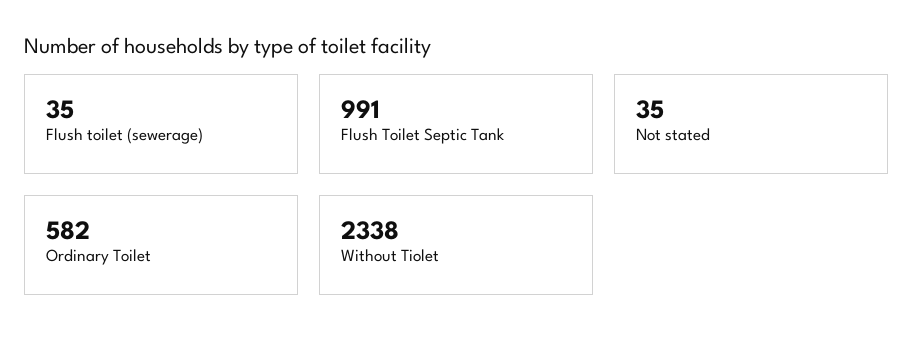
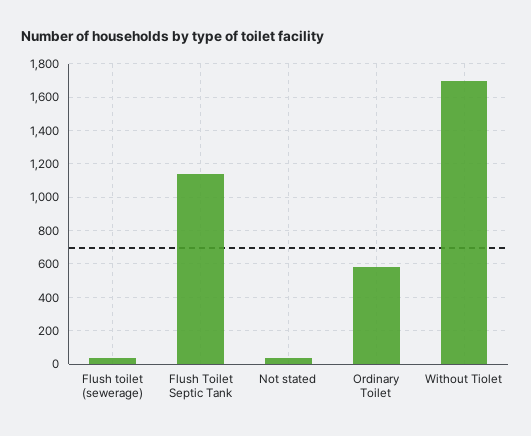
  {
    "Flush toilet (sewerage)": 35,
-   "Flush Toilet Septic Tank": 991,
+   "Flush Toilet Septic Tank": 1150,
    "Not stated": 35,
    "Ordinary Toilet": 582,
-   "Without Tiolet": 2338
+   "Without Tiolet": 1700
  }

